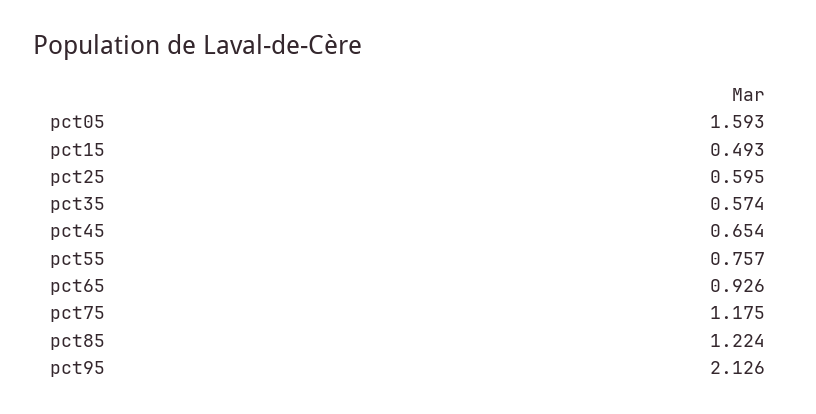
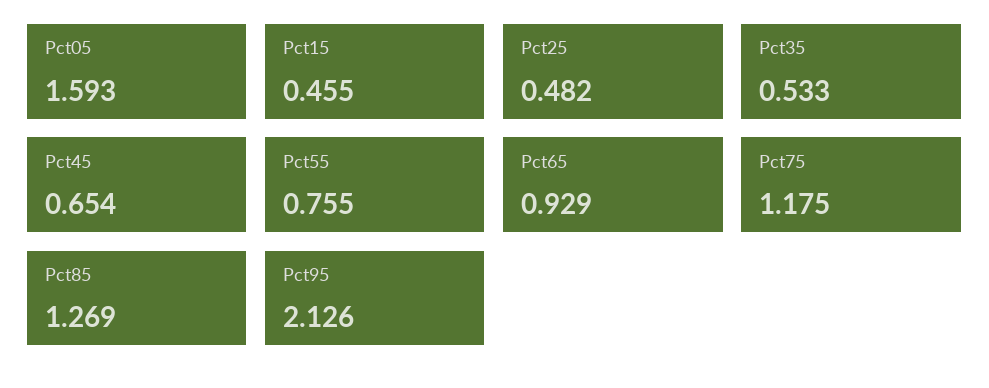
  {
    "pct05": 1.593,
-   "pct15": 0.493,
+   "pct15": 0.455,
-   "pct25": 0.595,
+   "pct25": 0.482,
-   "pct35": 0.574,
+   "pct35": 0.533,
    "pct45": 0.654,
-   "pct55": 0.757,
+   "pct55": 0.755,
-   "pct65": 0.926,
+   "pct65": 0.929,
    "pct75": 1.175,
-   "pct85": 1.224,
+   "pct85": 1.269,
    "pct95": 2.126
  }

